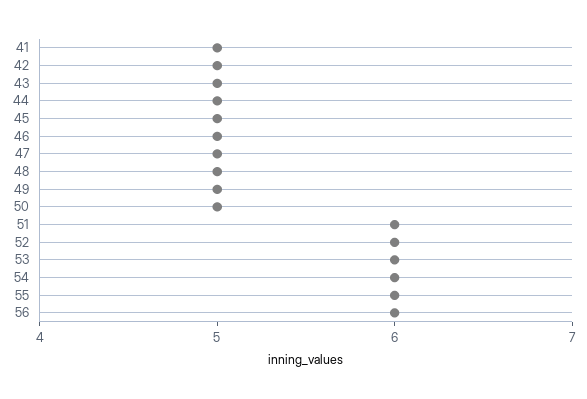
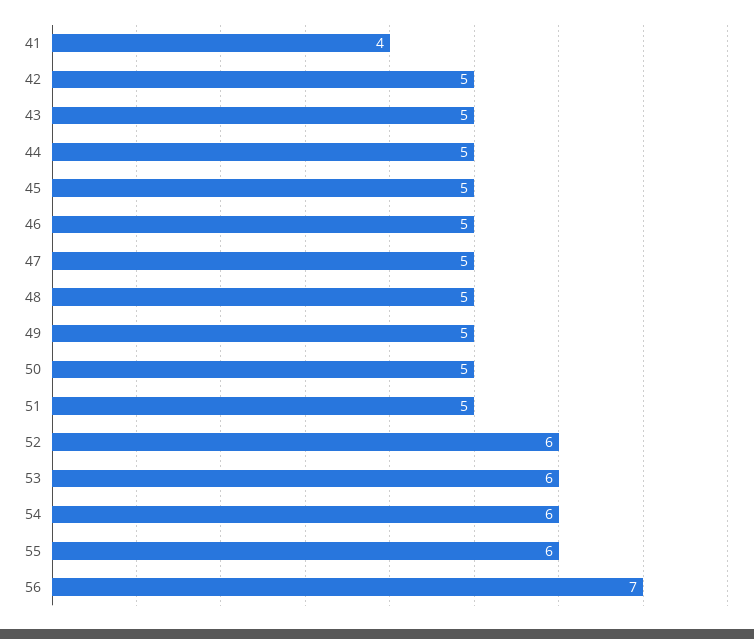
  {
-   "41": 5,
+   "41": 4,
    "42": 5,
    "43": 5,
    "44": 5,
    "45": 5,
    "46": 5,
    "47": 5,
    "48": 5,
    "49": 5,
    "50": 5,
-   "51": 6,
+   "51": 5,
    "52": 6,
    "53": 6,
    "54": 6,
    "55": 6,
-   "56": 6
+   "56": 7
  }

